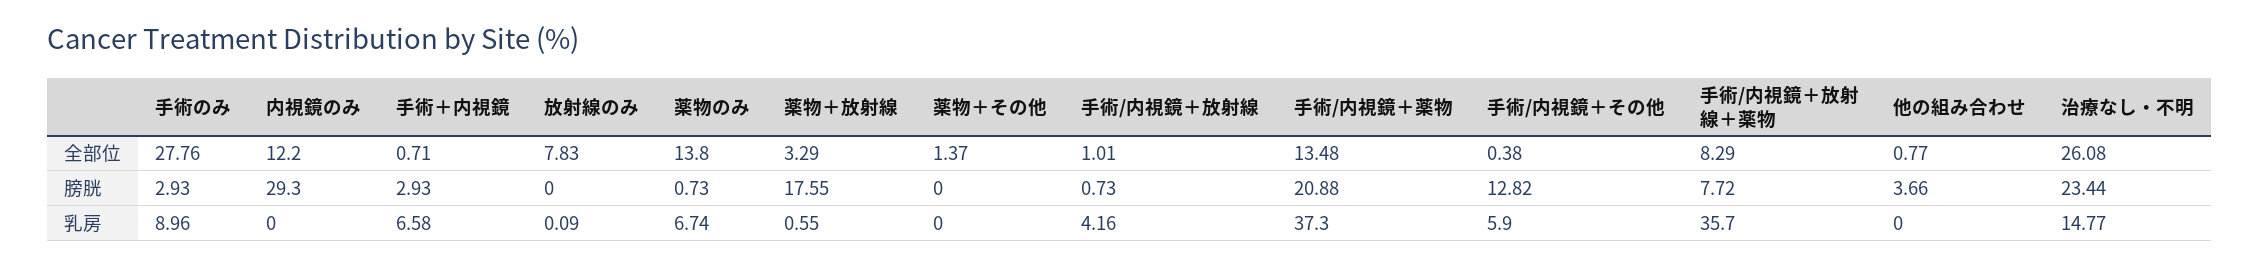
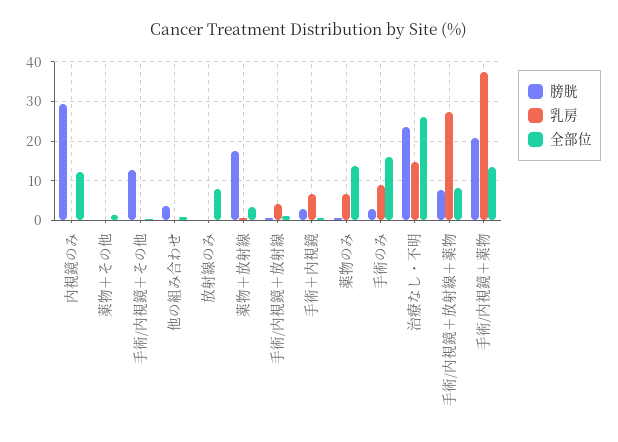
  {
    "全部位": {
-     "手術のみ": 27.76,
+     "手術のみ": 16,
      "内視鏡のみ": 12.2,
      "手術＋内視鏡": 0.71,
      "放射線のみ": 7.83,
      "薬物のみ": 13.8,
      "薬物＋放射線": 3.29,
      "薬物＋その他": 1.37,
      "手術/内視鏡＋放射線": 1.01,
      "手術/内視鏡＋薬物": 13.48,
      "手術/内視鏡＋その他": 0.38,
      "手術/内視鏡＋放射線＋薬物": 8.29,
      "他の組み合わせ": 0.77,
      "治療なし・不明": 26.08
    },
    "膀胱": {
      "手術のみ": 2.93,
      "内視鏡のみ": 29.3,
      "手術＋内視鏡": 2.93,
      "放射線のみ": 0,
      "薬物のみ": 0.73,
      "薬物＋放射線": 17.55,
      "薬物＋その他": 0,
      "手術/内視鏡＋放射線": 0.73,
      "手術/内視鏡＋薬物": 20.88,
      "手術/内視鏡＋その他": 12.82,
      "手術/内視鏡＋放射線＋薬物": 7.72,
      "他の組み合わせ": 3.66,
      "治療なし・不明": 23.44
    },
    "乳房": {
      "手術のみ": 8.96,
      "内視鏡のみ": 0,
      "手術＋内視鏡": 6.58,
      "放射線のみ": 0.09,
      "薬物のみ": 6.74,
      "薬物＋放射線": 0.55,
      "薬物＋その他": 0,
      "手術/内視鏡＋放射線": 4.16,
      "手術/内視鏡＋薬物": 37.3,
-     "手術/内視鏡＋その他": 5.9,
+     "手術/内視鏡＋その他": 0,
-     "手術/内視鏡＋放射線＋薬物": 35.7,
+     "手術/内視鏡＋放射線＋薬物": 28,
      "他の組み合わせ": 0,
      "治療なし・不明": 14.77
    }
  }

